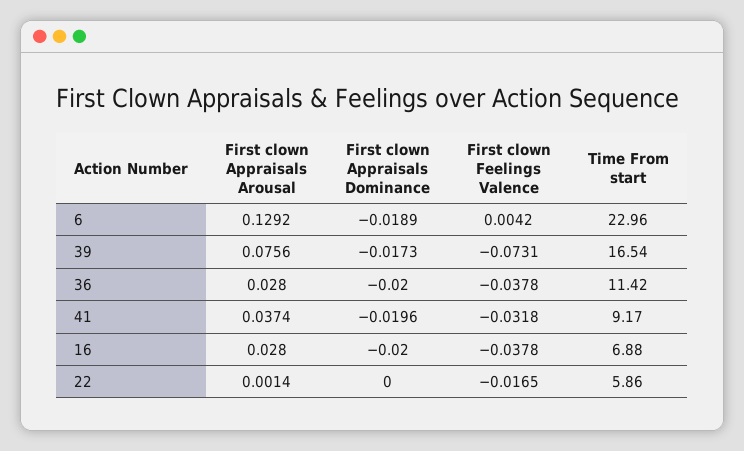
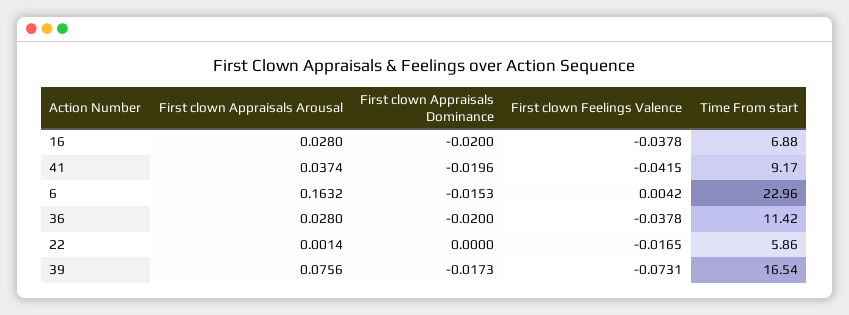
  {
    "First clown Appraisals Arousal": {
-     "6": 0.1292,
+     "6": 0.1632,
      "39": 0.0756,
      "36": 0.028,
      "41": 0.0374,
      "16": 0.028,
      "22": 0.0014
    },
    "First clown Appraisals Dominance": {
-     "6": -0.0189,
+     "6": -0.0153,
      "39": -0.0173,
      "36": -0.02,
      "41": -0.0196,
      "16": -0.02,
      "22": 0
    },
    "First clown Feelings Valence": {
      "6": 0.0042,
      "39": -0.0731,
      "36": -0.0378,
-     "41": -0.0318,
+     "41": -0.0415,
      "16": -0.0378,
      "22": -0.0165
    },
    "Time From start": {
      "6": 22.96,
      "39": 16.54,
      "36": 11.42,
      "41": 9.17,
      "16": 6.88,
      "22": 5.86
    }
  }

